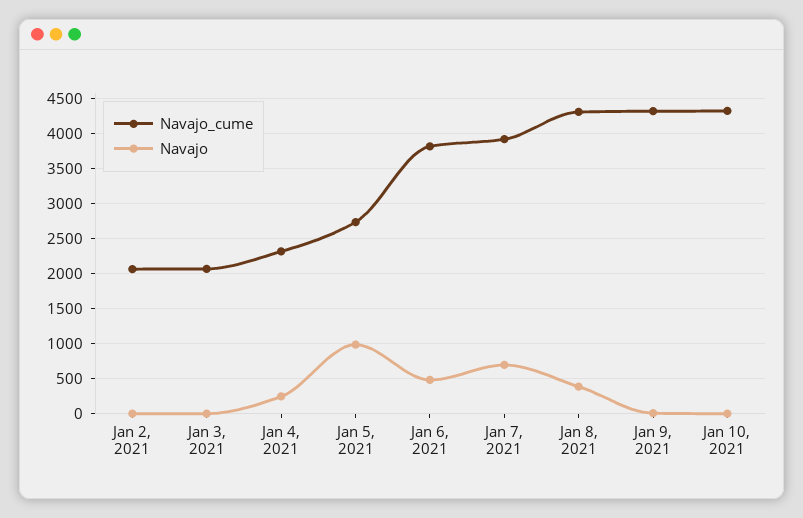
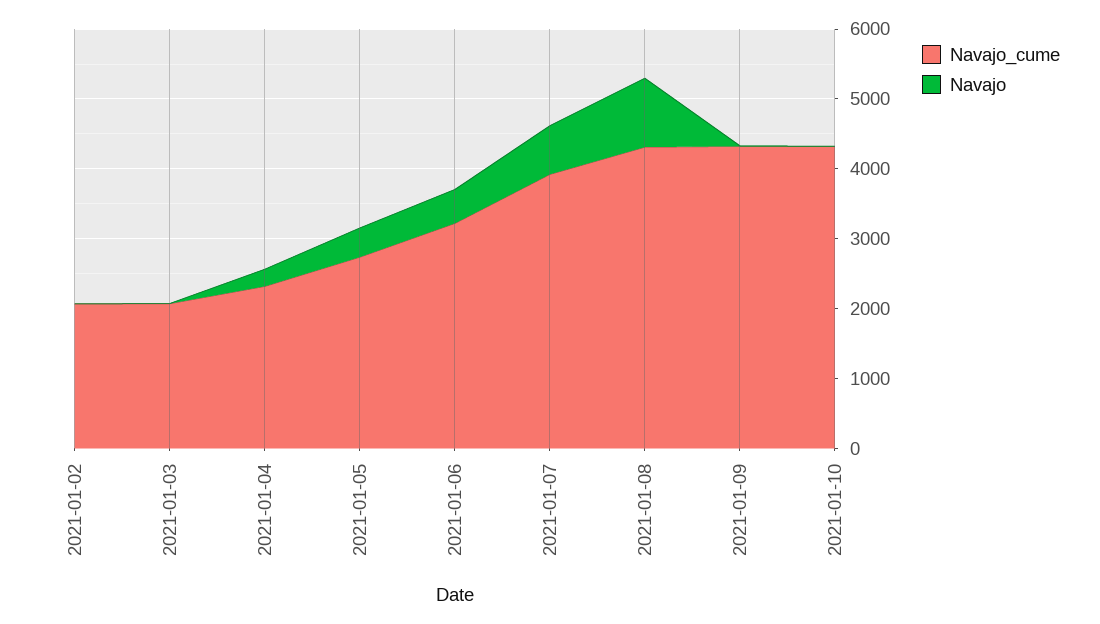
  {
    "Navajo_cume": {
      "Jan 2, 2021": 2100,
      "Jan 3, 2021": 2100,
      "Jan 4, 2021": 2300,
      "Jan 5, 2021": 2700,
-     "Jan 6, 2021": 3800,
+     "Jan 6, 2021": 3200,
      "Jan 7, 2021": 3900,
      "Jan 8, 2021": 4300,
      "Jan 9, 2021": 4300,
      "Jan 10, 2021": 4300
    },
    "Navajo": {
      "Jan 2, 2021": 0,
      "Jan 3, 2021": 0,
      "Jan 4, 2021": 200,
-     "Jan 5, 2021": 1000,
+     "Jan 5, 2021": 400,
      "Jan 6, 2021": 500,
      "Jan 7, 2021": 700,
-     "Jan 8, 2021": 400,
+     "Jan 8, 2021": 1000,
      "Jan 9, 2021": 0,
      "Jan 10, 2021": 0
    }
  }

